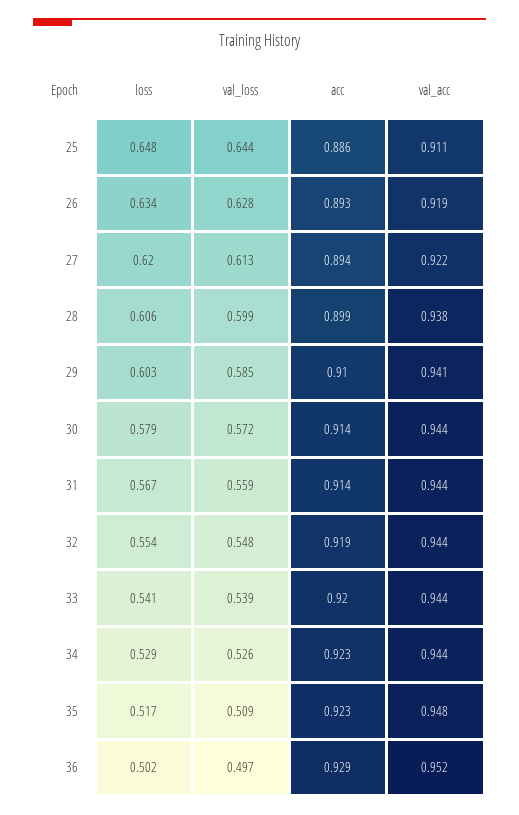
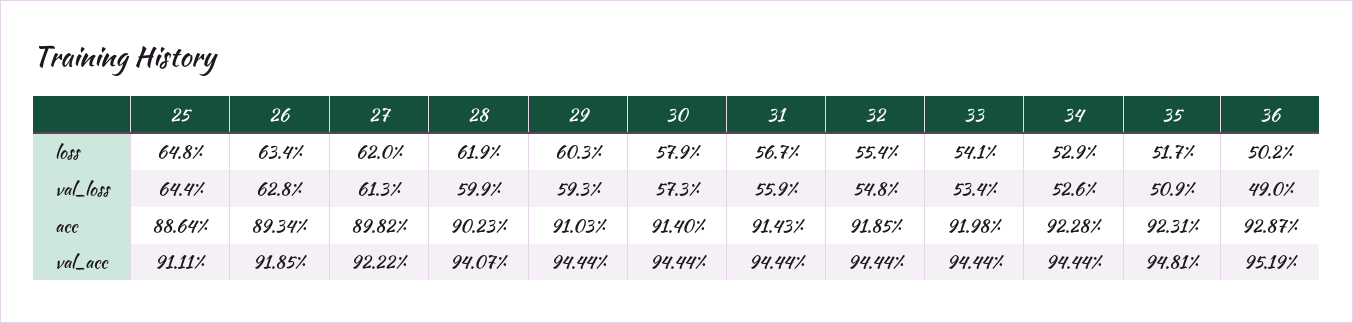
  {
    "loss": {
      "25": 0.648,
      "26": 0.634,
      "27": 0.62,
-     "28": 0.606,
+     "28": 0.619,
      "29": 0.603,
      "30": 0.579,
      "31": 0.567,
      "32": 0.554,
      "33": 0.541,
      "34": 0.529,
      "35": 0.517,
      "36": 0.502
    },
    "val_loss": {
      "25": 0.644,
      "26": 0.628,
      "27": 0.613,
      "28": 0.599,
-     "29": 0.585,
+     "29": 0.593,
-     "30": 0.572,
+     "30": 0.573,
      "31": 0.559,
      "32": 0.548,
-     "33": 0.539,
+     "33": 0.534,
      "34": 0.526,
      "35": 0.509,
-     "36": 0.497
+     "36": 0.49
    },
    "acc": {
      "25": 0.8864,
      "26": 0.8934,
-     "27": 0.894,
+     "27": 0.8982,
-     "28": 0.899,
+     "28": 0.9023,
      "29": 0.9103,
      "30": 0.914,
      "31": 0.9143,
      "32": 0.9185,
      "33": 0.9198,
      "34": 0.9228,
      "35": 0.9231,
      "36": 0.9287
    },
    "val_acc": {
      "25": 0.9111,
      "26": 0.9185,
      "27": 0.9222,
-     "28": 0.938,
+     "28": 0.9407,
-     "29": 0.941,
+     "29": 0.9444,
      "30": 0.9444,
      "31": 0.9444,
      "32": 0.9444,
      "33": 0.9444,
      "34": 0.9444,
      "35": 0.9481,
      "36": 0.9519
    }
  }

